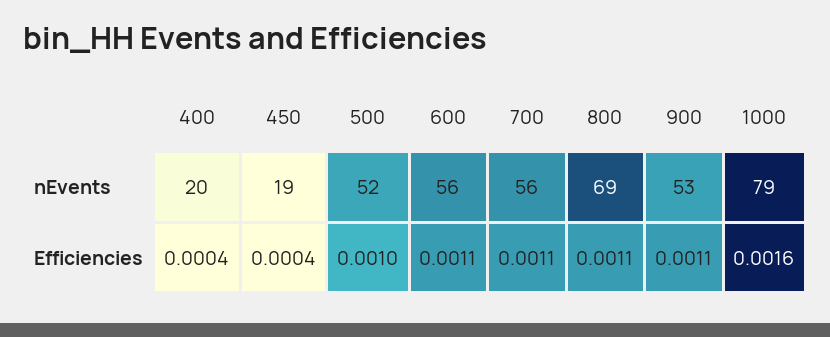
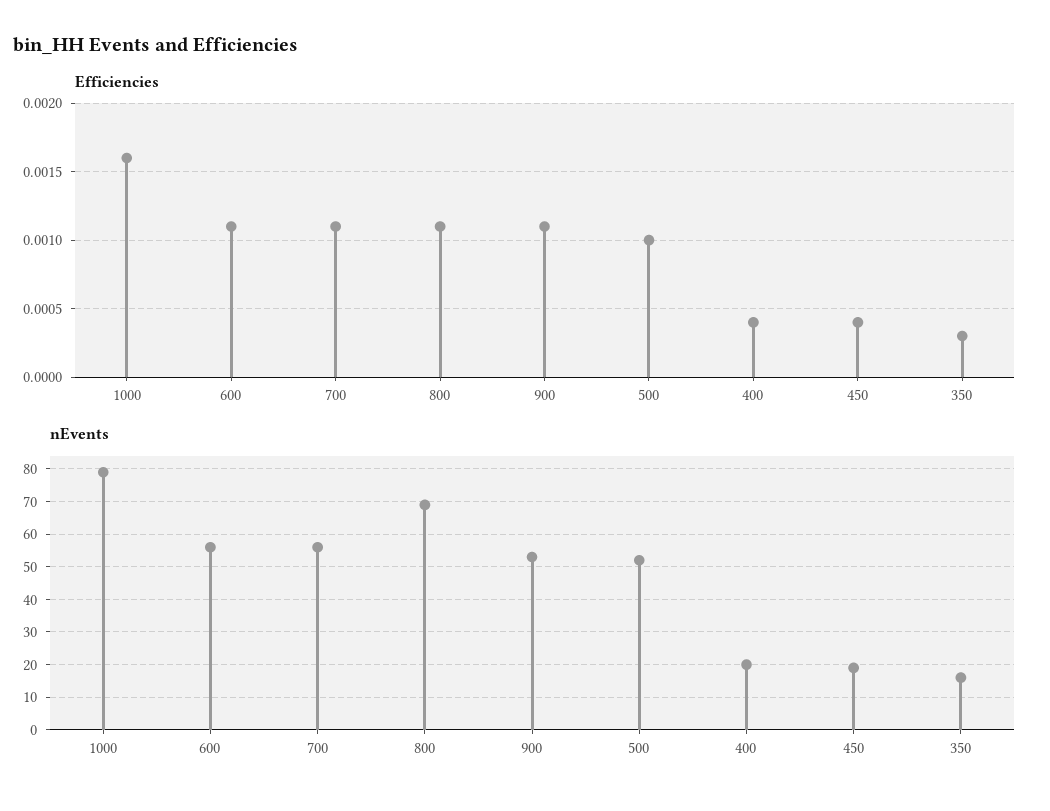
  {
    "nEvents": {
      "400": 20,
      "450": 19,
      "500": 52,
      "600": 56,
      "700": 56,
      "800": 69,
      "900": 53,
-     "1000": 79
+     "1000": 79,
+     "350": 15
    },
    "Efficiencies": {
      "400": 0.0004,
      "450": 0.0004,
      "500": 0.001,
      "600": 0.0011,
      "700": 0.0011,
      "800": 0.0011,
      "900": 0.0011,
-     "1000": 0.0016
+     "1000": 0.0016,
+     "350": 0.0003
    }
  }

